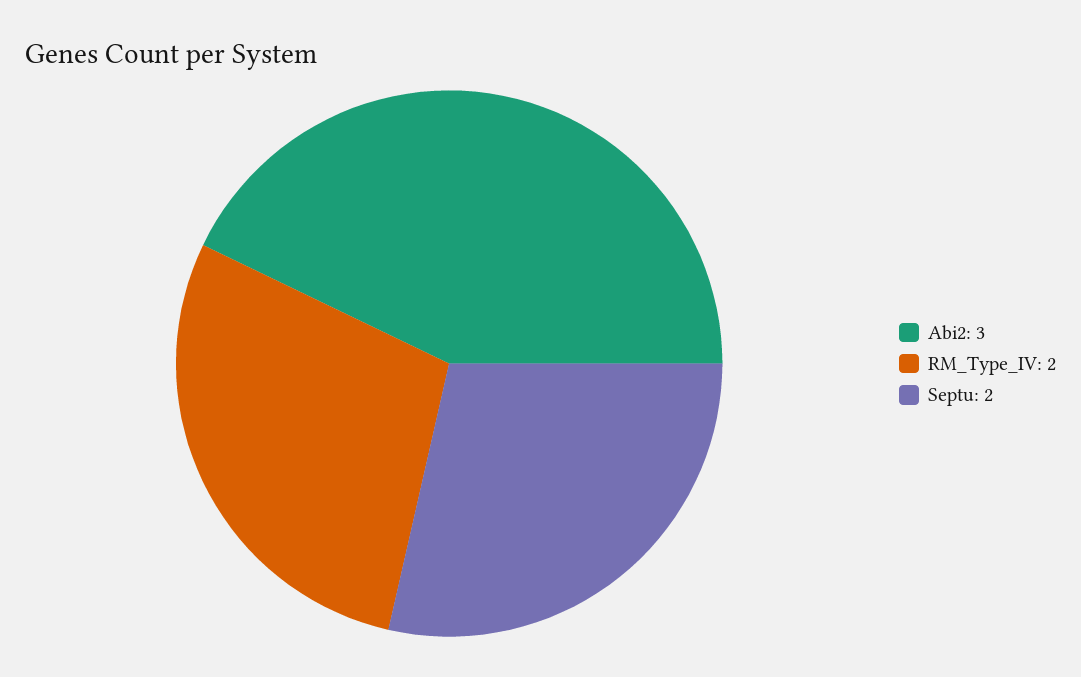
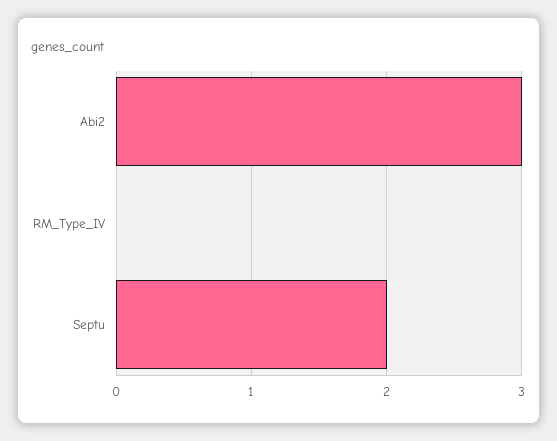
  {
    "Abi2": 3,
-   "RM_Type_IV": 2,
+   "RM_Type_IV": 0,
    "Septu": 2
  }

